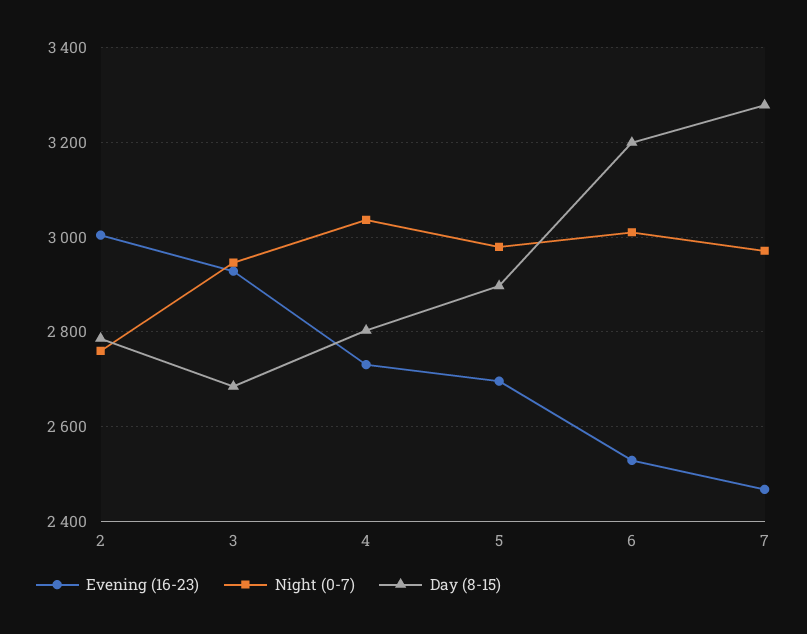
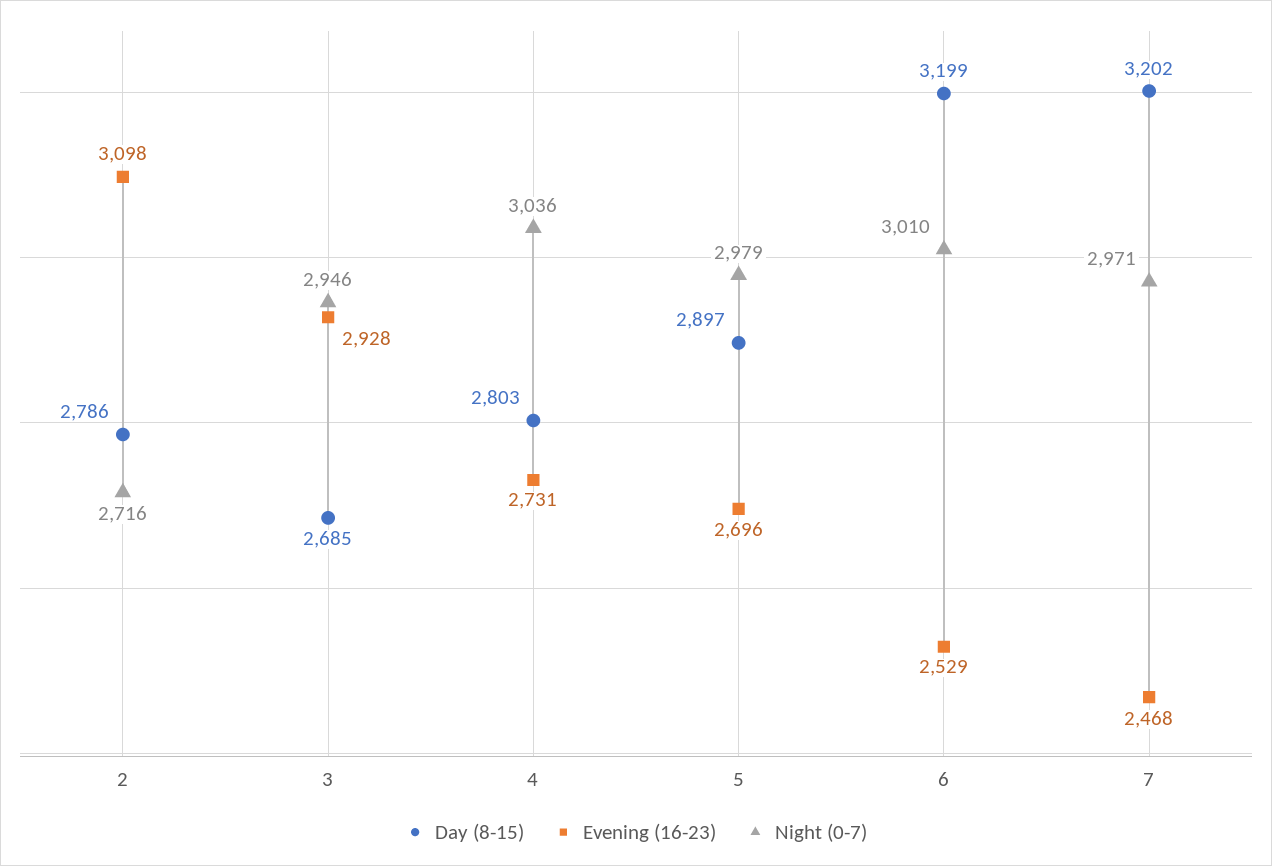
  {
    "Evening (16-23)": {
-     "2": 3000,
+     "2": 3098,
      "3": 2928,
      "4": 2731,
      "5": 2696,
      "6": 2529,
      "7": 2468
    },
    "Night (0-7)": {
-     "2": 2760,
+     "2": 2716,
      "3": 2946,
      "4": 3036,
      "5": 2979,
      "6": 3010,
      "7": 2971
    },
    "Day (8-15)": {
      "2": 2786,
      "3": 2685,
      "4": 2803,
      "5": 2897,
      "6": 3199,
-     "7": 3280
+     "7": 3202
    }
  }

